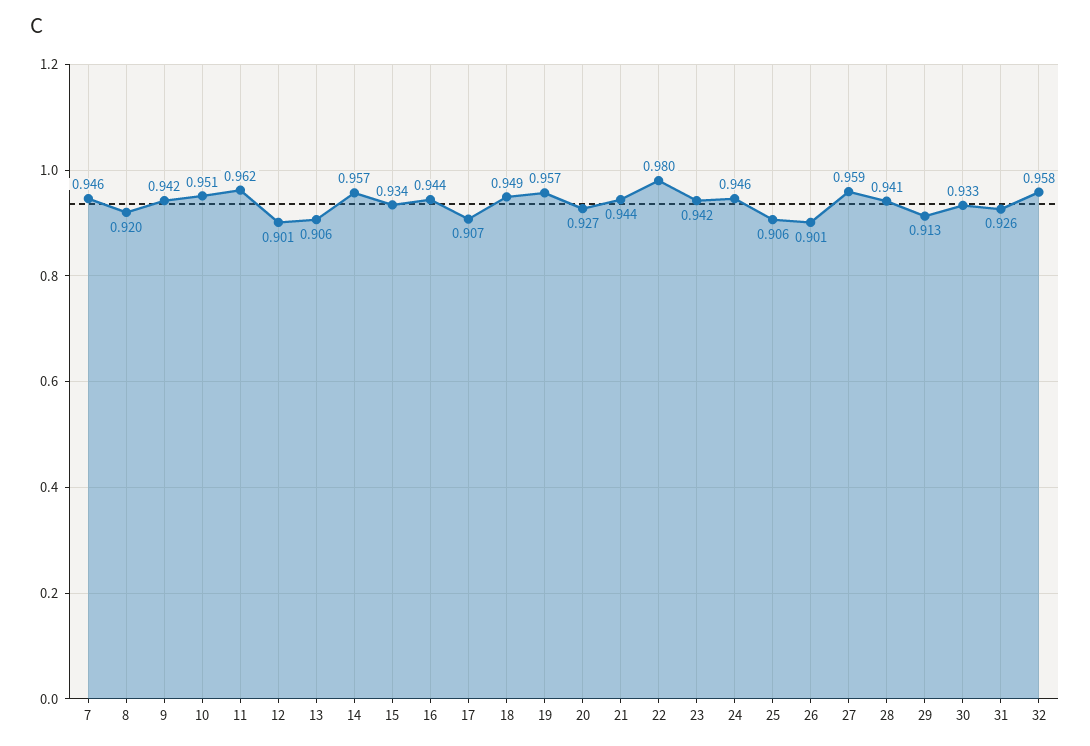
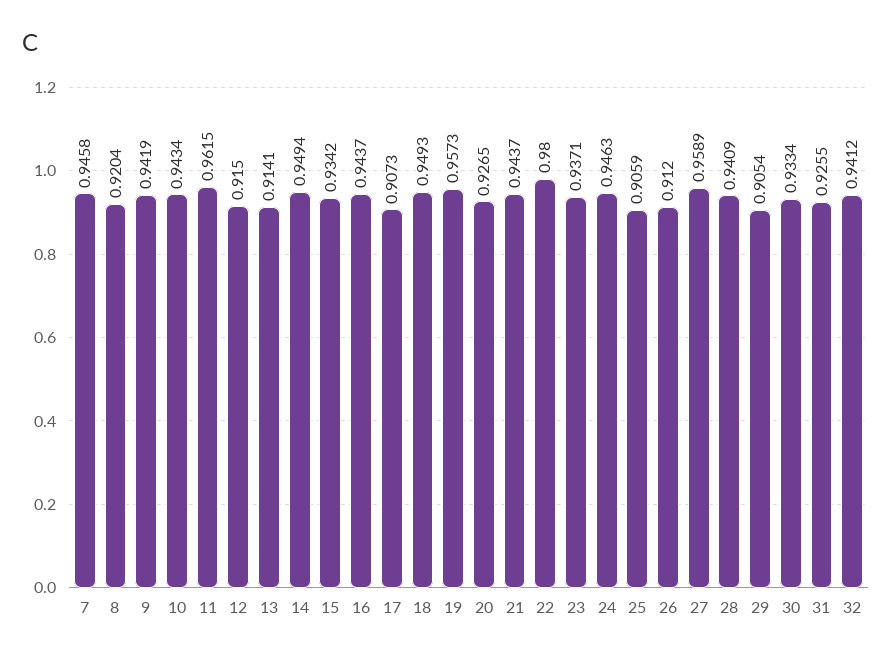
  {
    "7": 0.9458,
    "8": 0.9204,
    "9": 0.9419,
-   "10": 0.951,
+   "10": 0.9434,
    "11": 0.9615,
-   "12": 0.901,
+   "12": 0.915,
-   "13": 0.906,
+   "13": 0.9141,
-   "14": 0.957,
+   "14": 0.9494,
    "15": 0.9342,
    "16": 0.9437,
    "17": 0.9073,
    "18": 0.9493,
    "19": 0.9573,
    "20": 0.9265,
    "21": 0.9437,
    "22": 0.98,
-   "23": 0.942,
+   "23": 0.9371,
    "24": 0.9463,
    "25": 0.9059,
-   "26": 0.901,
+   "26": 0.912,
    "27": 0.9589,
    "28": 0.9409,
-   "29": 0.913,
+   "29": 0.9054,
    "30": 0.9334,
    "31": 0.9255,
-   "32": 0.958
+   "32": 0.9412
  }

